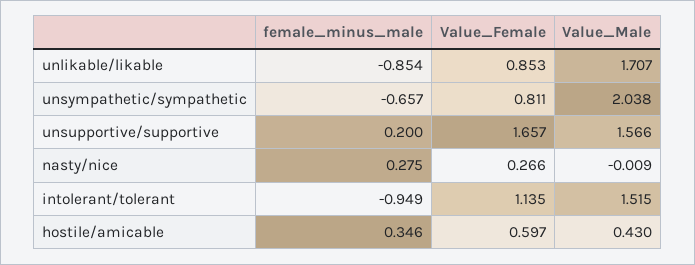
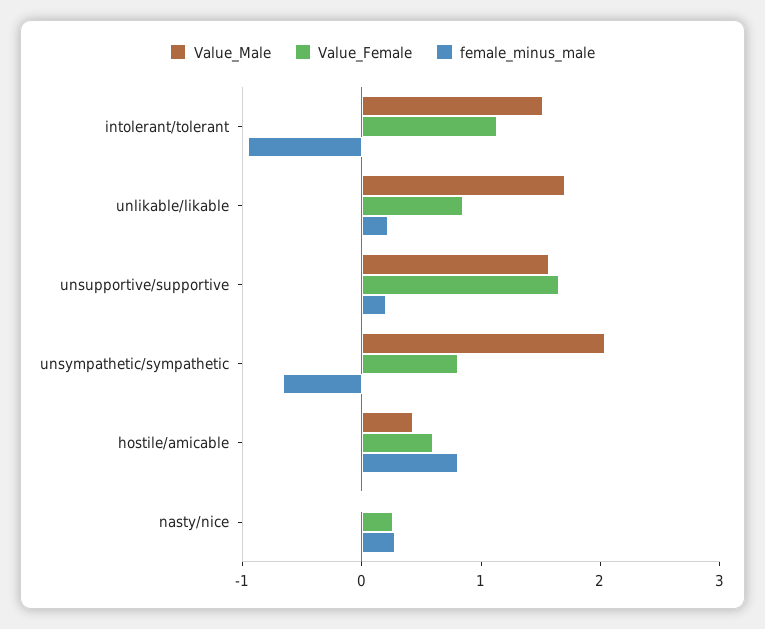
  {
    "female_minus_male": {
-     "unlikable/likable": -0.854,
+     "unlikable/likable": 0.2,
      "unsympathetic/sympathetic": -0.657,
      "unsupportive/supportive": 0.2,
      "nasty/nice": 0.275,
      "intolerant/tolerant": -0.949,
-     "hostile/amicable": 0.346
+     "hostile/amicable": 0.8
    },
    "Value_Female": {
      "unlikable/likable": 0.853,
      "unsympathetic/sympathetic": 0.811,
      "unsupportive/supportive": 1.657,
      "nasty/nice": 0.266,
      "intolerant/tolerant": 1.135,
      "hostile/amicable": 0.597
    },
    "Value_Male": {
      "unlikable/likable": 1.707,
      "unsympathetic/sympathetic": 2.038,
      "unsupportive/supportive": 1.566,
      "nasty/nice": -0.009,
      "intolerant/tolerant": 1.515,
      "hostile/amicable": 0.43
    }
  }

